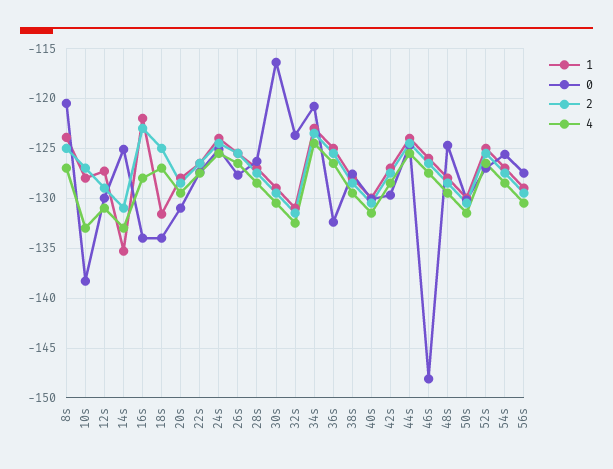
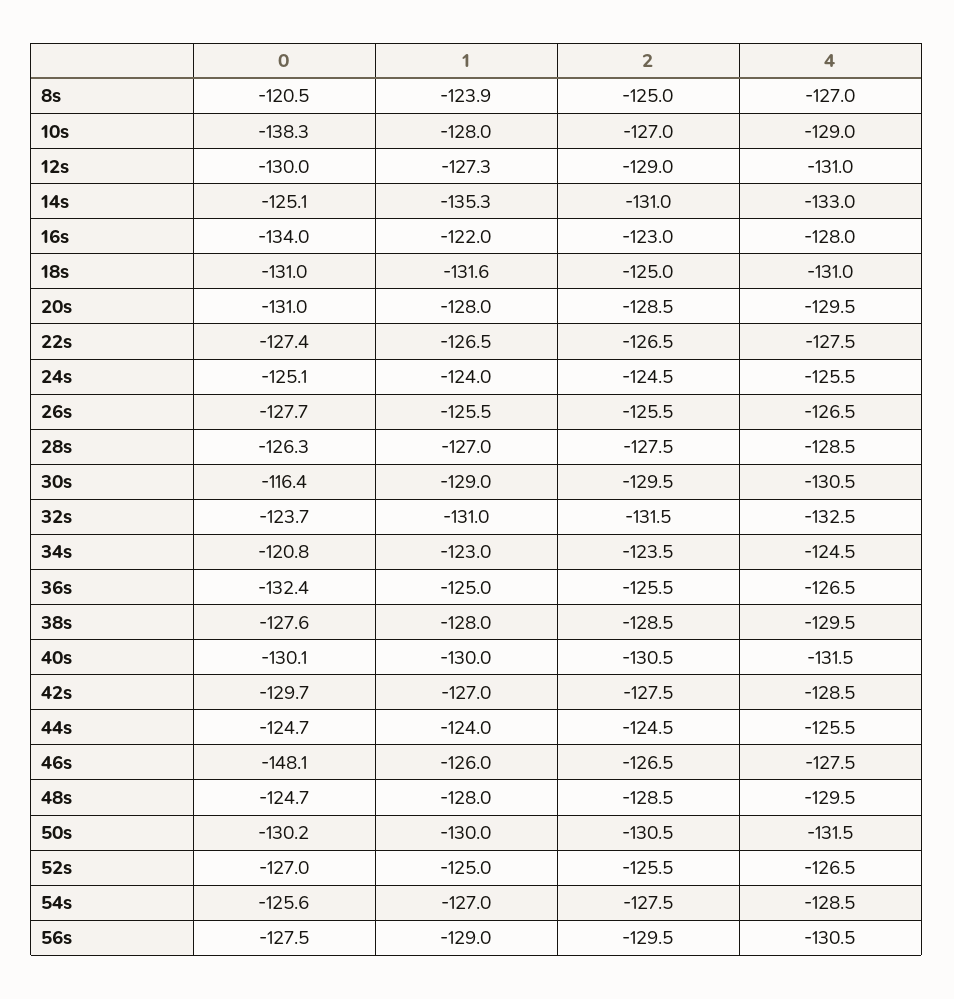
  {
    "1": {
      "8s": -123.9,
      "10s": -128,
      "12s": -127.3,
      "14s": -135.3,
      "16s": -122,
      "18s": -131.6,
      "20s": -128,
      "22s": -126.5,
      "24s": -124,
      "26s": -125.5,
      "28s": -127,
      "30s": -129,
      "32s": -131,
      "34s": -123,
      "36s": -125,
      "38s": -128,
      "40s": -130,
      "42s": -127,
      "44s": -124,
      "46s": -126,
      "48s": -128,
      "50s": -130,
      "52s": -125,
      "54s": -127,
      "56s": -129
    },
    "0": {
      "8s": -120.5,
      "10s": -138.3,
      "12s": -130,
      "14s": -125.1,
      "16s": -134,
-     "18s": -134,
+     "18s": -131,
      "20s": -131,
      "22s": -127.4,
      "24s": -125.1,
      "26s": -127.7,
      "28s": -126.3,
      "30s": -116.4,
      "32s": -123.7,
      "34s": -120.8,
      "36s": -132.4,
      "38s": -127.6,
      "40s": -130.1,
      "42s": -129.7,
      "44s": -124.7,
      "46s": -148.1,
      "48s": -124.7,
      "50s": -130.2,
      "52s": -127,
      "54s": -125.6,
      "56s": -127.5
    },
    "2": {
      "8s": -125,
      "10s": -127,
      "12s": -129,
      "14s": -131,
      "16s": -123,
      "18s": -125,
      "20s": -128.5,
      "22s": -126.5,
      "24s": -124.5,
      "26s": -125.5,
      "28s": -127.5,
      "30s": -129.5,
      "32s": -131.5,
      "34s": -123.5,
      "36s": -125.5,
      "38s": -128.5,
      "40s": -130.5,
      "42s": -127.5,
      "44s": -124.5,
      "46s": -126.5,
      "48s": -128.5,
      "50s": -130.5,
      "52s": -125.5,
      "54s": -127.5,
      "56s": -129.5
    },
    "4": {
      "8s": -127,
-     "10s": -133,
+     "10s": -129,
      "12s": -131,
      "14s": -133,
      "16s": -128,
-     "18s": -127,
+     "18s": -131,
      "20s": -129.5,
      "22s": -127.5,
      "24s": -125.5,
      "26s": -126.5,
      "28s": -128.5,
      "30s": -130.5,
      "32s": -132.5,
      "34s": -124.5,
      "36s": -126.5,
      "38s": -129.5,
      "40s": -131.5,
      "42s": -128.5,
      "44s": -125.5,
      "46s": -127.5,
      "48s": -129.5,
      "50s": -131.5,
      "52s": -126.5,
      "54s": -128.5,
      "56s": -130.5
    }
  }

